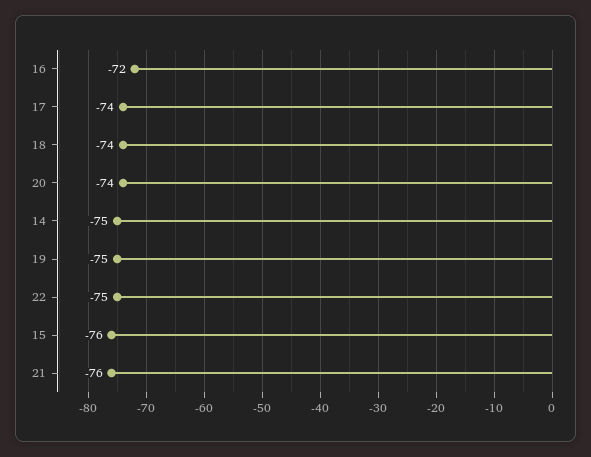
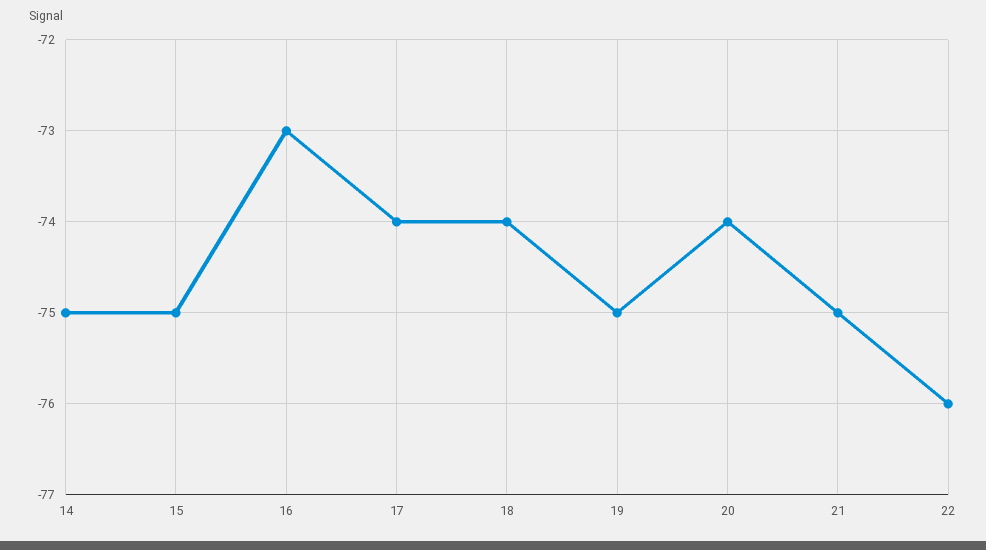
  {
-   "16": -72,
+   "16": -73,
    "17": -74,
    "18": -74,
    "20": -74,
    "14": -75,
    "19": -75,
-   "22": -75,
+   "22": -76,
-   "15": -76,
+   "15": -75,
-   "21": -76
+   "21": -75
  }

